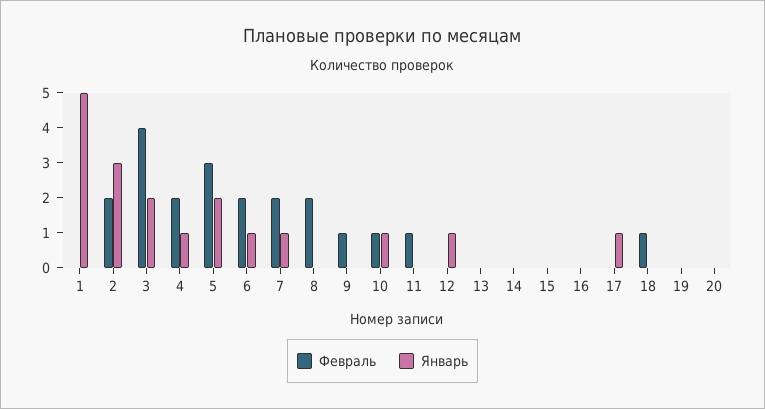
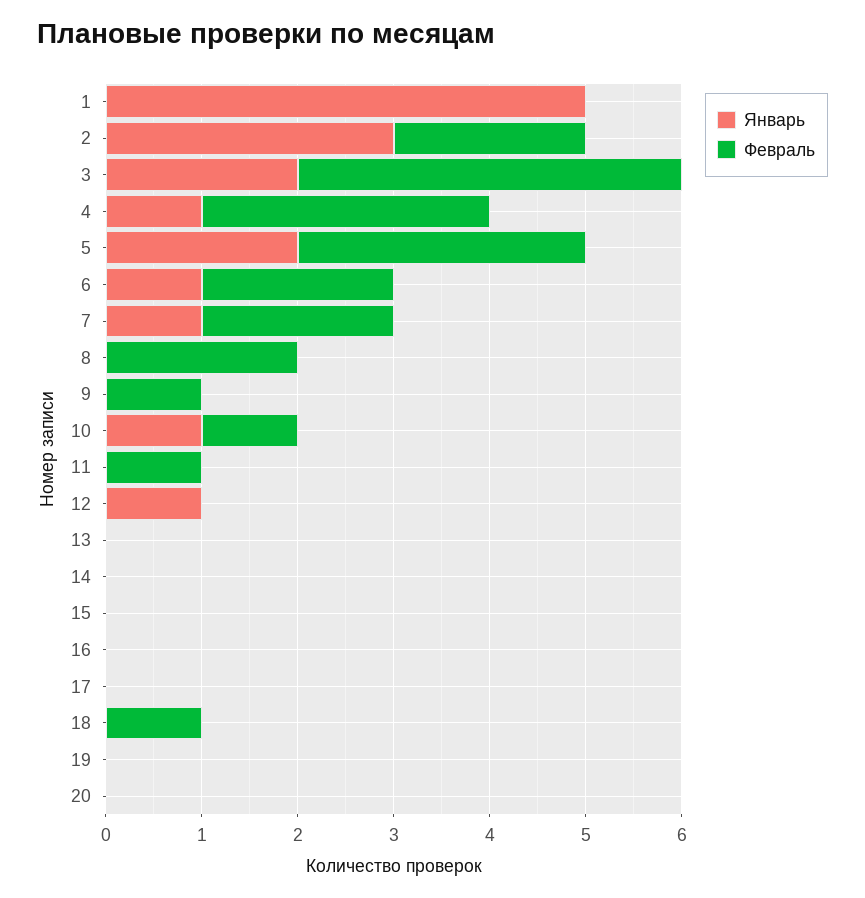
  {
    "Февраль": {
      "1": 0,
      "2": 2,
      "3": 4,
-     "4": 2,
+     "4": 3,
      "5": 3,
      "6": 2,
      "7": 2,
      "8": 2,
      "9": 1,
      "10": 1,
      "11": 1,
      "12": 0,
      "13": 0,
      "14": 0,
      "15": 0,
      "16": 0,
      "17": 0,
      "18": 1,
      "19": 0,
      "20": 0
    },
    "Январь": {
      "1": 5,
      "2": 3,
      "3": 2,
      "4": 1,
      "5": 2,
      "6": 1,
      "7": 1,
      "8": 0,
      "9": 0,
      "10": 1,
      "11": 0,
      "12": 1,
      "13": 0,
      "14": 0,
      "15": 0,
      "16": 0,
-     "17": 1,
+     "17": 0,
      "18": 0,
      "19": 0,
      "20": 0
    }
  }

